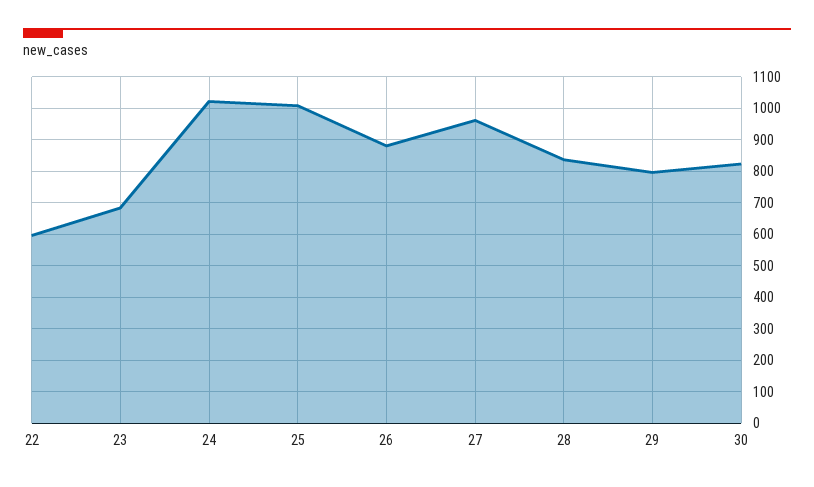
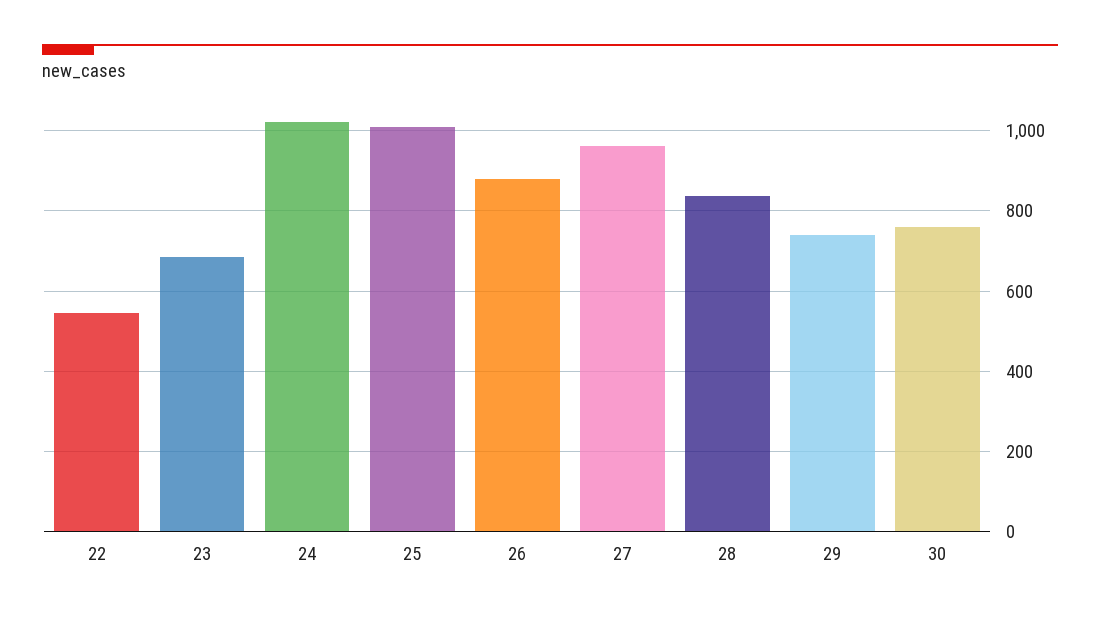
  {
-   "22": 600,
+   "22": 540,
    "23": 680,
    "24": 1020,
    "25": 1000,
    "26": 880,
    "27": 960,
    "28": 840,
-   "29": 800,
+   "29": 740,
-   "30": 820
+   "30": 760
  }

